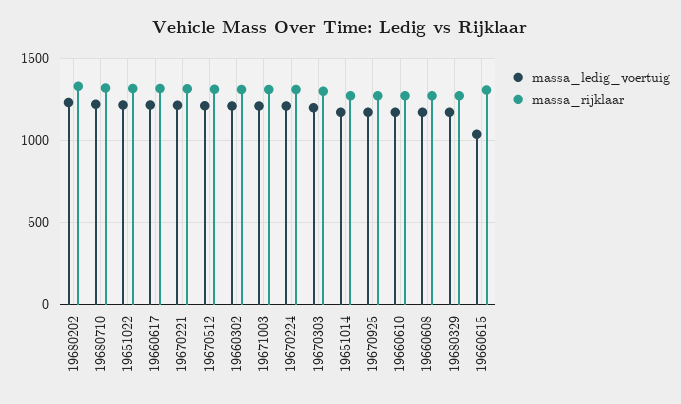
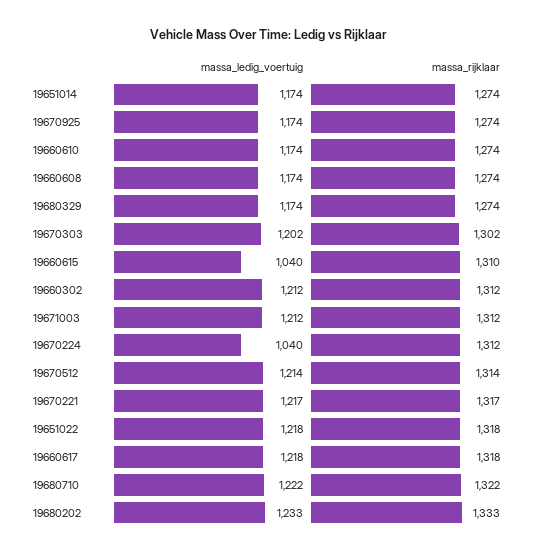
  {
    "massa_ledig_voertuig": {
      "19680202": 1233,
      "19680710": 1222,
      "19651022": 1218,
      "19660617": 1218,
      "19670221": 1217,
      "19670512": 1214,
      "19660302": 1212,
      "19671003": 1212,
-     "19670224": 1200,
+     "19670224": 1040,
      "19670303": 1202,
      "19651014": 1174,
      "19670925": 1174,
      "19660610": 1174,
      "19660608": 1174,
      "19680329": 1174,
      "19660615": 1040
    },
    "massa_rijklaar": {
      "19680202": 1333,
      "19680710": 1322,
      "19651022": 1318,
      "19660617": 1318,
      "19670221": 1317,
      "19670512": 1314,
      "19660302": 1312,
      "19671003": 1312,
      "19670224": 1312,
      "19670303": 1302,
      "19651014": 1274,
      "19670925": 1274,
      "19660610": 1274,
      "19660608": 1274,
      "19680329": 1274,
      "19660615": 1310
    }
  }

